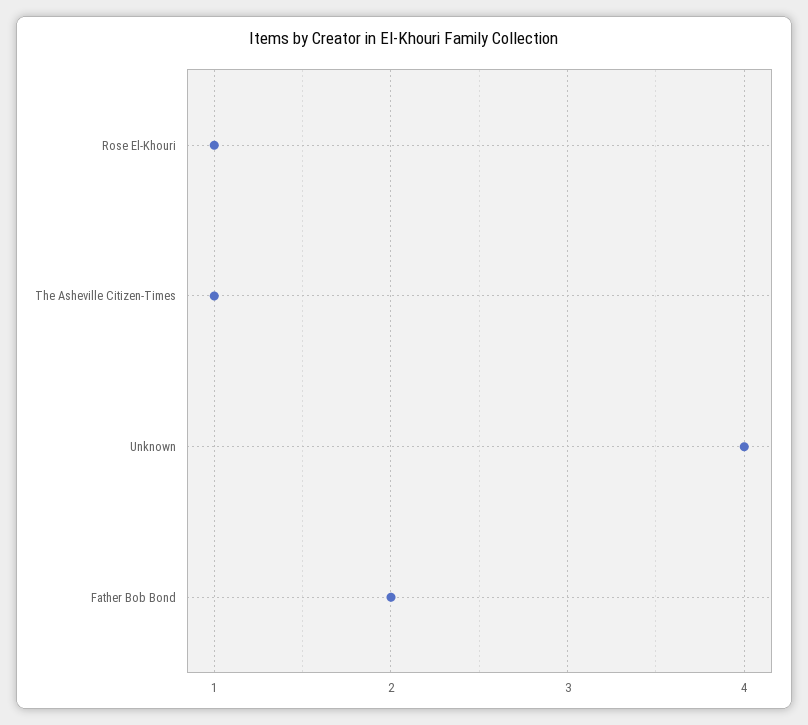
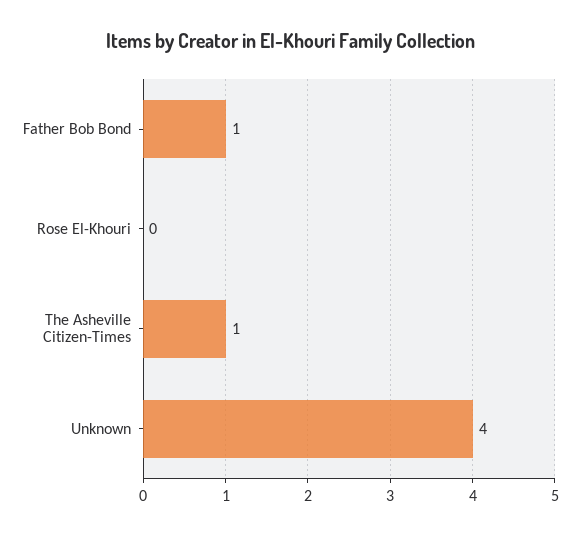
  {
-   "Rose El-Khouri": 1,
+   "Rose El-Khouri": 0,
    "The Asheville Citizen-Times": 1,
    "Unknown": 4,
-   "Father Bob Bond": 2
+   "Father Bob Bond": 1
  }

